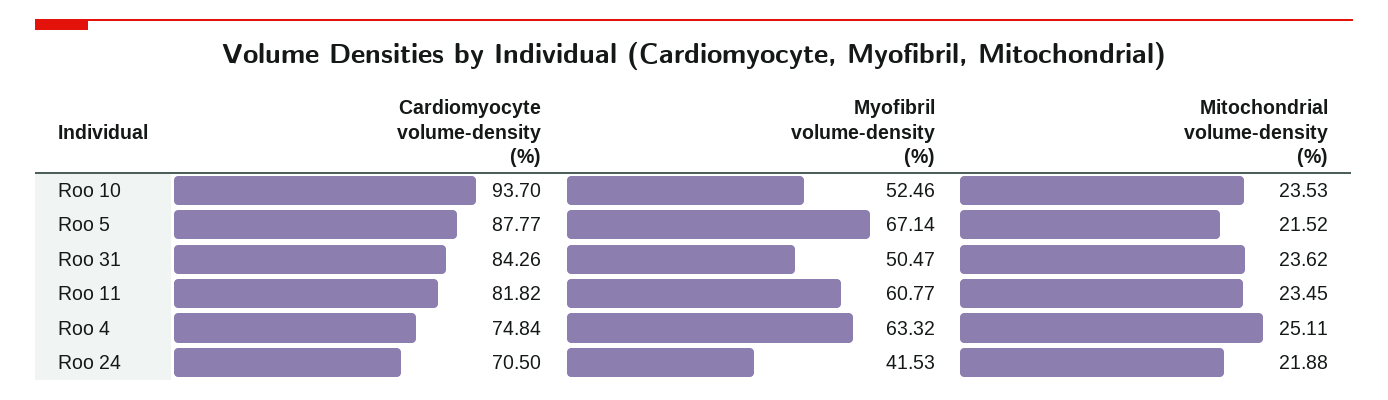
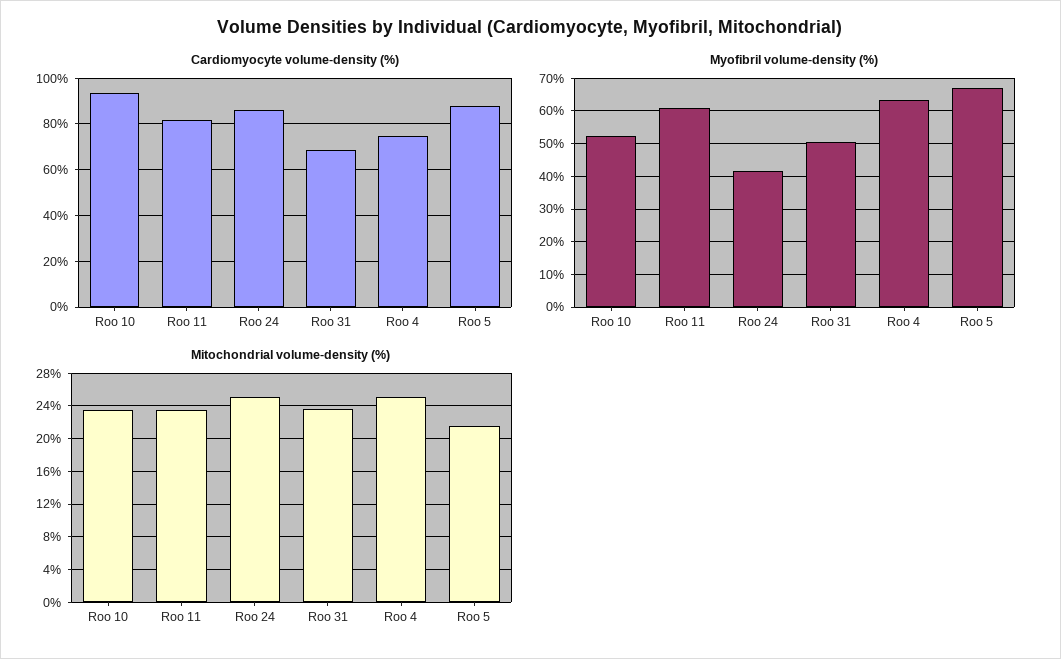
  {
    "Cardiomyocyte volume-density (%)": {
      "Roo 10": 93.7,
      "Roo 5": 87.77,
-     "Roo 31": 84.26,
+     "Roo 31": 70,
      "Roo 11": 81.82,
      "Roo 4": 74.84,
-     "Roo 24": 70.5
+     "Roo 24": 85
    },
    "Myofibril volume-density (%)": {
      "Roo 10": 52.46,
      "Roo 5": 67.14,
      "Roo 31": 50.47,
      "Roo 11": 60.77,
      "Roo 4": 63.32,
      "Roo 24": 41.53
    },
    "Mitochondrial volume-density (%)": {
      "Roo 10": 23.53,
      "Roo 5": 21.52,
      "Roo 31": 23.62,
      "Roo 11": 23.45,
      "Roo 4": 25.11,
-     "Roo 24": 21.88
+     "Roo 24": 25
    }
  }

